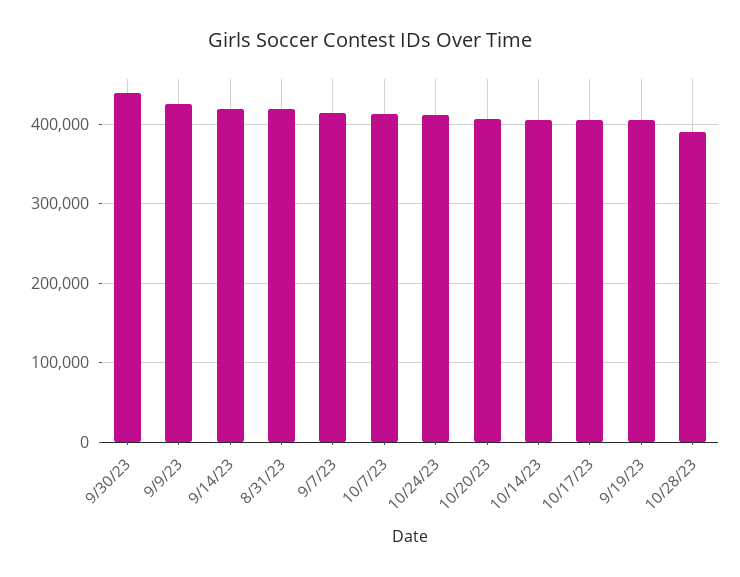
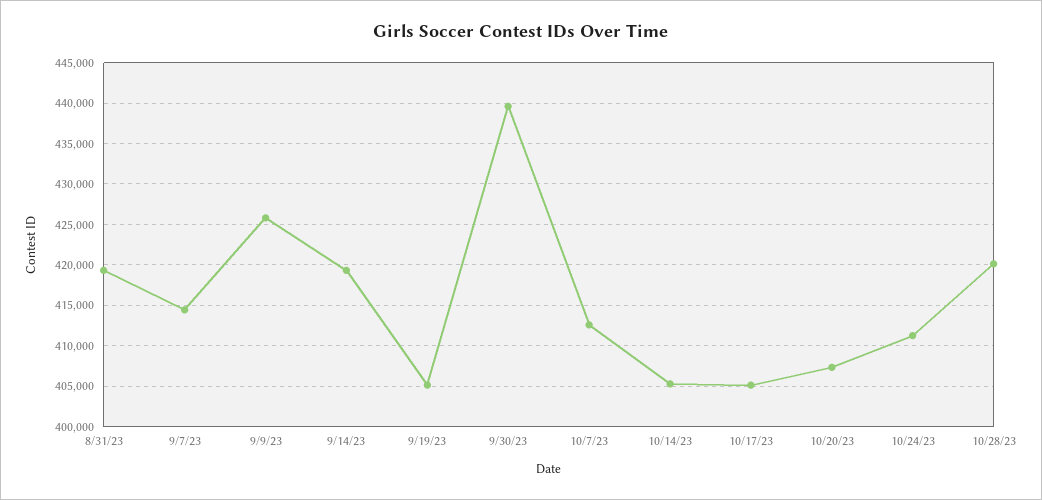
  {
    "9/30/23": 440000,
    "9/9/23": 426000,
    "9/14/23": 419000,
    "8/31/23": 419000,
    "9/7/23": 414000,
    "10/7/23": 413000,
    "10/24/23": 411000,
    "10/20/23": 407000,
    "10/14/23": 405000,
    "10/17/23": 405000,
    "9/19/23": 405000,
-   "10/28/23": 390000
+   "10/28/23": 420000
  }

